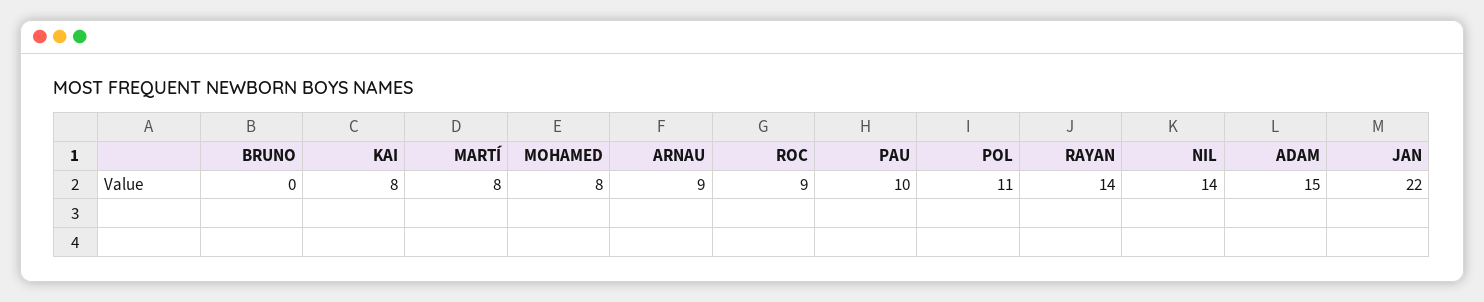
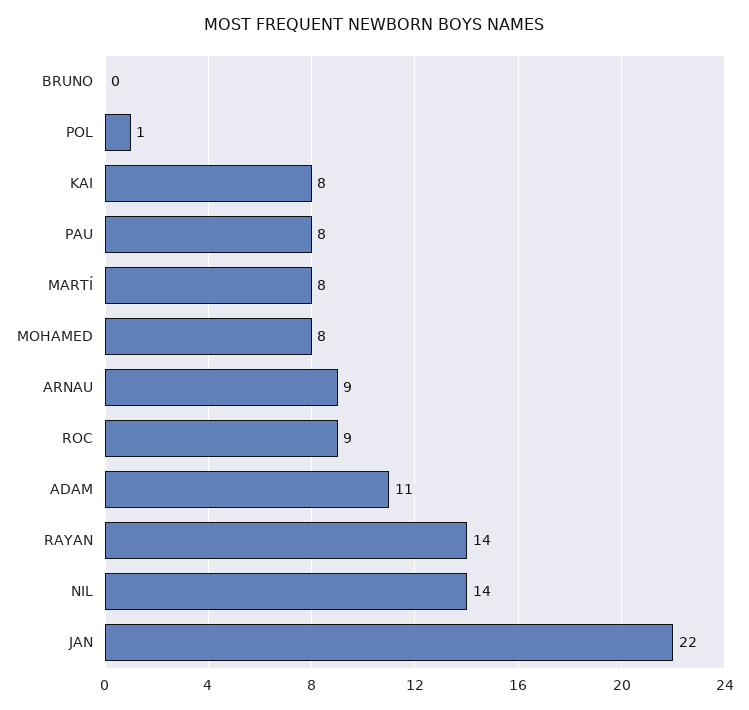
  {
    "BRUNO": 0,
    "KAI": 8,
    "MARTÍ": 8,
    "MOHAMED": 8,
    "ARNAU": 9,
    "ROC": 9,
-   "PAU": 10,
+   "PAU": 8,
-   "POL": 11,
+   "POL": 1,
    "RAYAN": 14,
    "NIL": 14,
-   "ADAM": 15,
+   "ADAM": 11,
    "JAN": 22
  }

